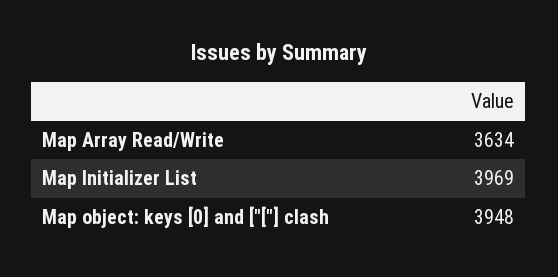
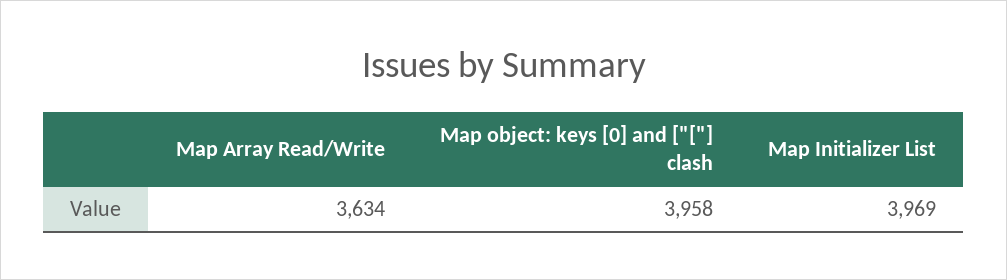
  {
    "Map Array Read/Write": 3634,
    "Map Initializer List": 3969,
-   "Map object: keys [0] and [\"[\"] clash": 3948
+   "Map object: keys [0] and [\"[\"] clash": 3958
  }

